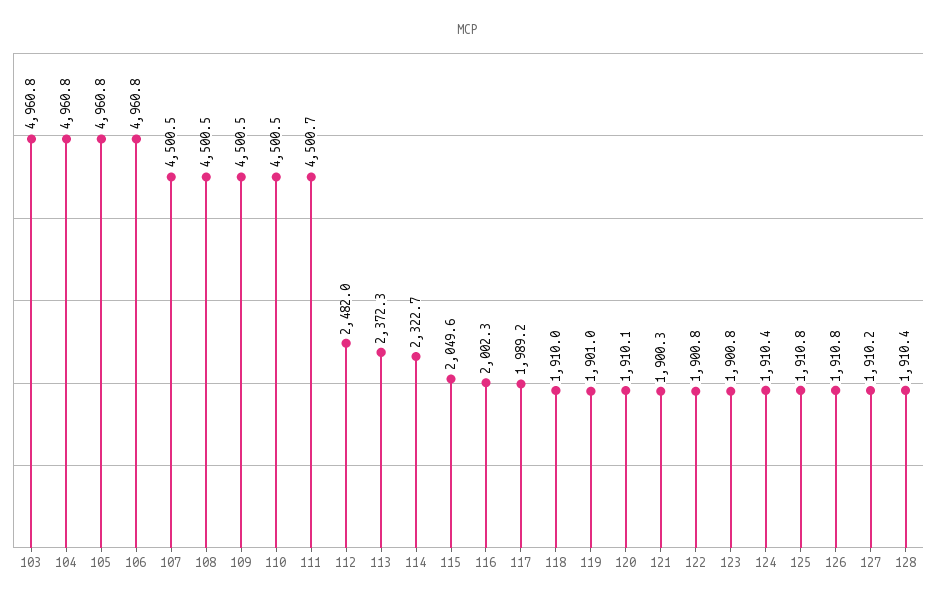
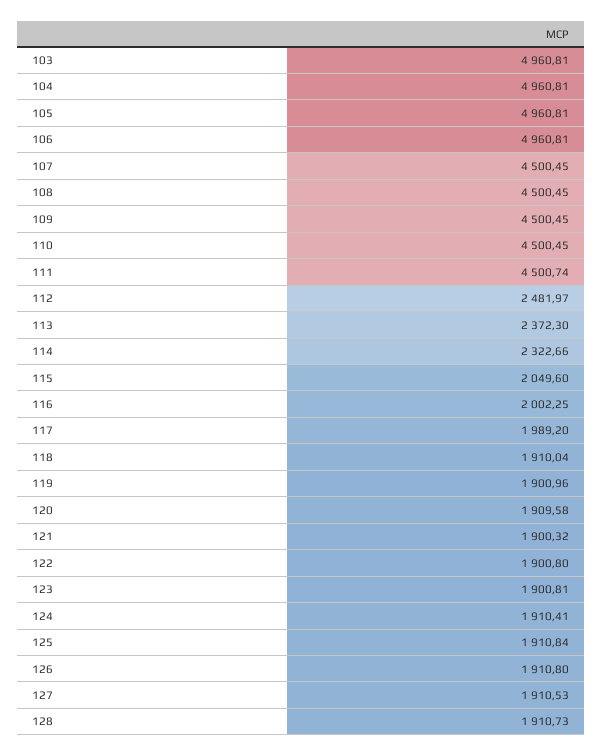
  {
    "103": 4960.81,
    "104": 4960.81,
    "105": 4960.81,
    "106": 4960.81,
    "107": 4500.45,
    "108": 4500.45,
    "109": 4500.45,
    "110": 4500.45,
    "111": 4500.74,
    "112": 2481.97,
    "113": 2372.3,
    "114": 2322.66,
    "115": 2049.6,
    "116": 2002.25,
    "117": 1989.2,
    "118": 1910.04,
    "119": 1900.96,
-   "120": 1910.1,
+   "120": 1909.58,
    "121": 1900.32,
    "122": 1900.8,
    "123": 1900.81,
    "124": 1910.41,
    "125": 1910.84,
    "126": 1910.8,
-   "127": 1910.2,
+   "127": 1910.53,
-   "128": 1910.4
+   "128": 1910.73
  }

